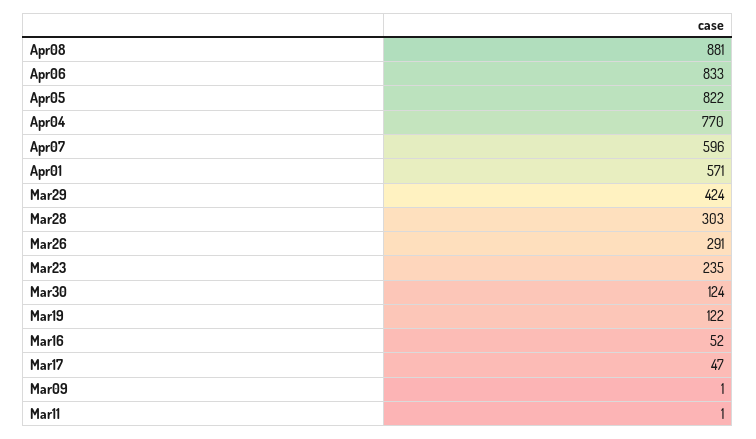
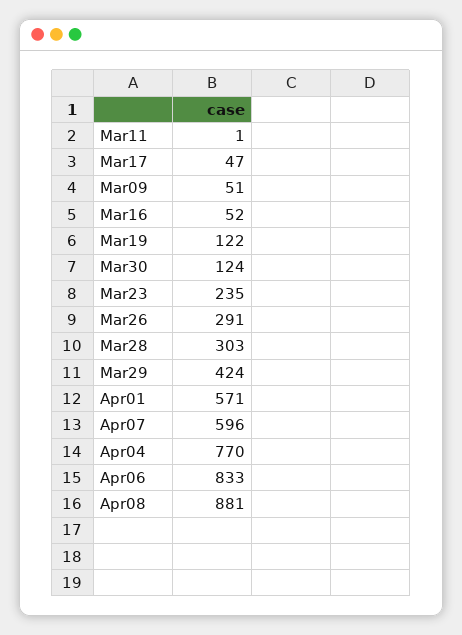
  {
    "Apr08": 881,
    "Apr06": 833,
-   "Apr05": 822,
    "Apr04": 770,
    "Apr07": 596,
    "Apr01": 571,
    "Mar29": 424,
    "Mar28": 303,
    "Mar26": 291,
    "Mar23": 235,
    "Mar30": 124,
    "Mar19": 122,
    "Mar16": 52,
    "Mar17": 47,
-   "Mar09": 1,
+   "Mar09": 51,
    "Mar11": 1
  }

